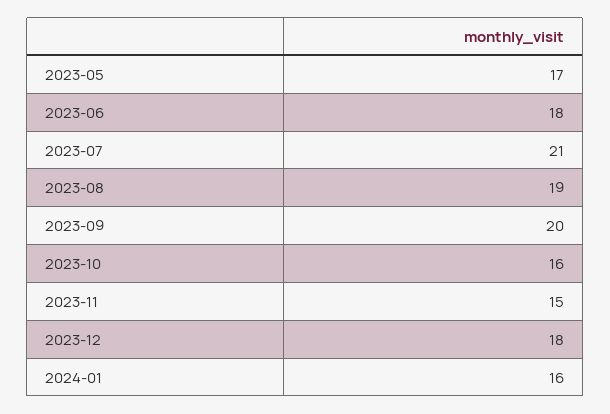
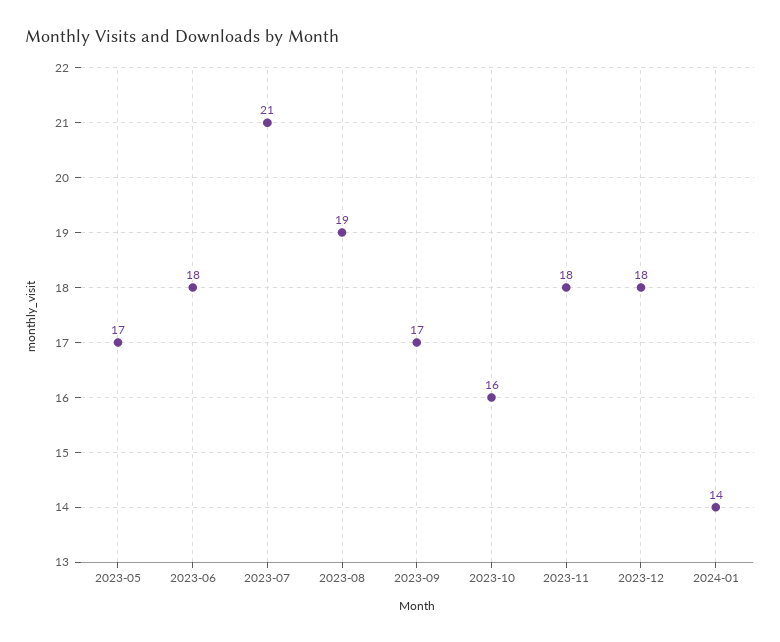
  {
    "2023-05": 17,
    "2023-06": 18,
    "2023-07": 21,
    "2023-08": 19,
-   "2023-09": 20,
+   "2023-09": 17,
    "2023-10": 16,
-   "2023-11": 15,
+   "2023-11": 18,
    "2023-12": 18,
-   "2024-01": 16
+   "2024-01": 14
  }

